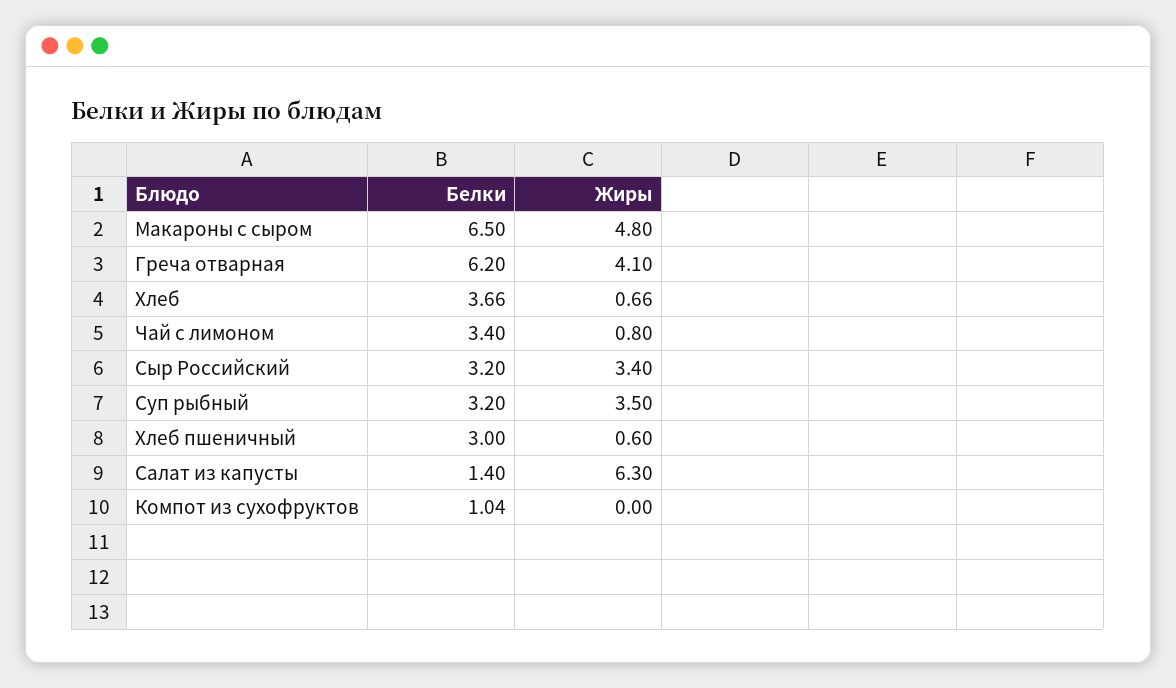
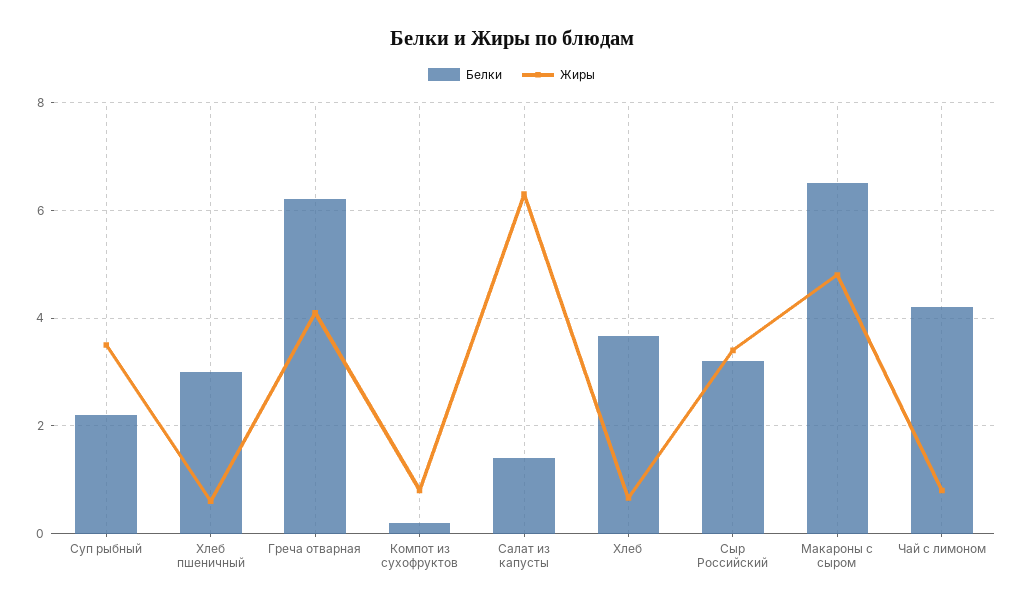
  {
    "Белки": {
      "Макароны с сыром": 6.5,
      "Греча отварная": 6.2,
      "Хлеб": 3.66,
-     "Чай с лимоном": 3.4,
+     "Чай с лимоном": 4.2,
      "Сыр Российский": 3.2,
-     "Суп рыбный": 3.2,
+     "Суп рыбный": 2.2,
      "Хлеб пшеничный": 3,
      "Салат из капусты": 1.4,
-     "Компот из сухофруктов": 1.04
+     "Компот из сухофруктов": 0.2
    },
    "Жиры": {
      "Макароны с сыром": 4.8,
      "Греча отварная": 4.1,
      "Хлеб": 0.66,
      "Чай с лимоном": 0.8,
      "Сыр Российский": 3.4,
      "Суп рыбный": 3.5,
      "Хлеб пшеничный": 0.6,
      "Салат из капусты": 6.3,
-     "Компот из сухофруктов": 0
+     "Компот из сухофруктов": 0.8
    }
  }

